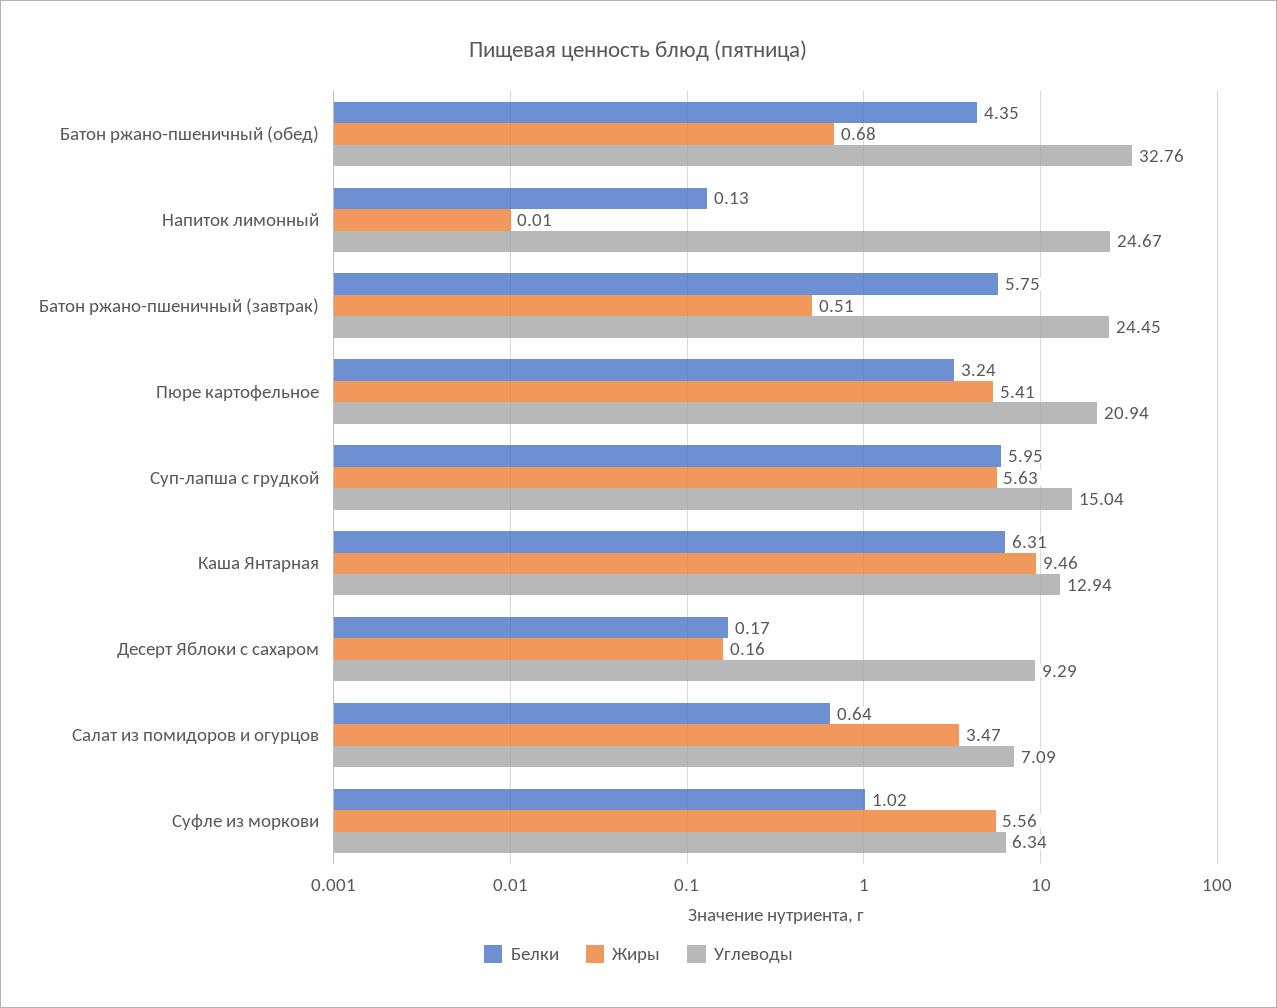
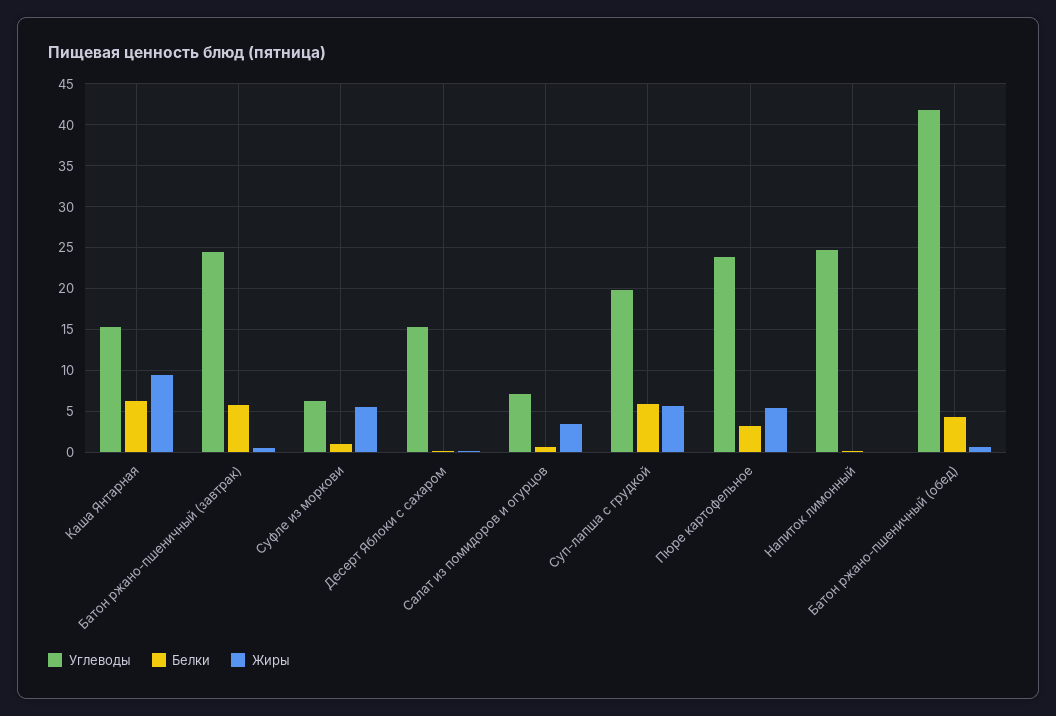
  {
    "Белки": {
      "Батон ржано-пшеничный (обед)": 4.35,
      "Напиток лимонный": 0.13,
      "Батон ржано-пшеничный (завтрак)": 5.75,
      "Пюре картофельное": 3.24,
      "Суп-лапша с грудкой": 5.95,
      "Каша Янтарная": 6.31,
      "Десерт Яблоки с сахаром": 0.17,
      "Салат из помидоров и огурцов": 0.64,
      "Суфле из моркови": 1.02
    },
    "Жиры": {
      "Батон ржано-пшеничный (обед)": 0.68,
      "Напиток лимонный": 0.01,
      "Батон ржано-пшеничный (завтрак)": 0.51,
      "Пюре картофельное": 5.41,
      "Суп-лапша с грудкой": 5.63,
      "Каша Янтарная": 9.46,
      "Десерт Яблоки с сахаром": 0.16,
      "Салат из помидоров и огурцов": 3.47,
      "Суфле из моркови": 5.56
    },
    "Углеводы": {
-     "Батон ржано-пшеничный (обед)": 32.76,
+     "Батон ржано-пшеничный (обед)": 42,
      "Напиток лимонный": 24.67,
      "Батон ржано-пшеничный (завтрак)": 24.45,
-     "Пюре картофельное": 20.94,
+     "Пюре картофельное": 24,
-     "Суп-лапша с грудкой": 15.04,
+     "Суп-лапша с грудкой": 20,
-     "Каша Янтарная": 12.94,
+     "Каша Янтарная": 15,
-     "Десерт Яблоки с сахаром": 9.29,
+     "Десерт Яблоки с сахаром": 15,
      "Салат из помидоров и огурцов": 7.09,
      "Суфле из моркови": 6.34
    }
  }

